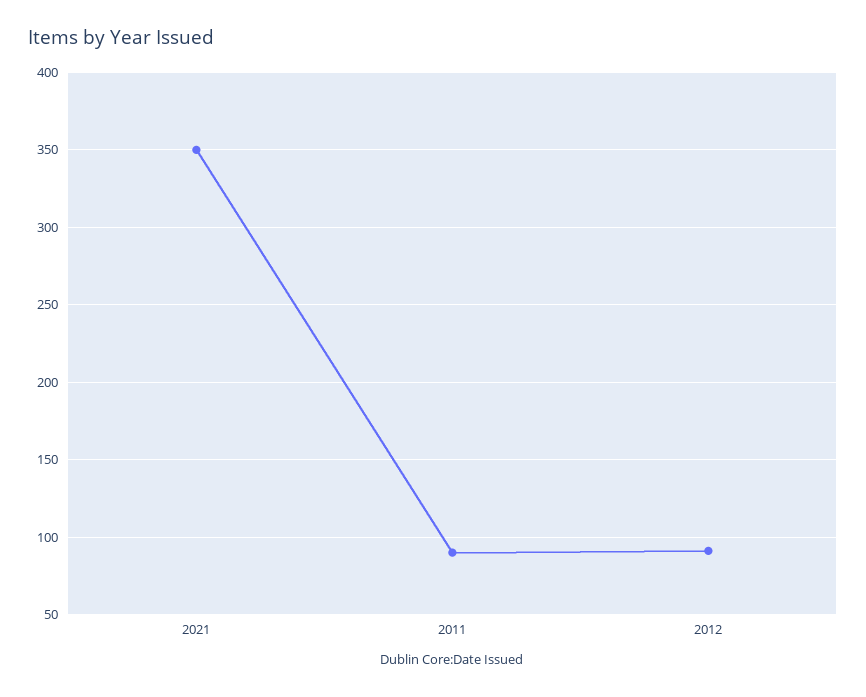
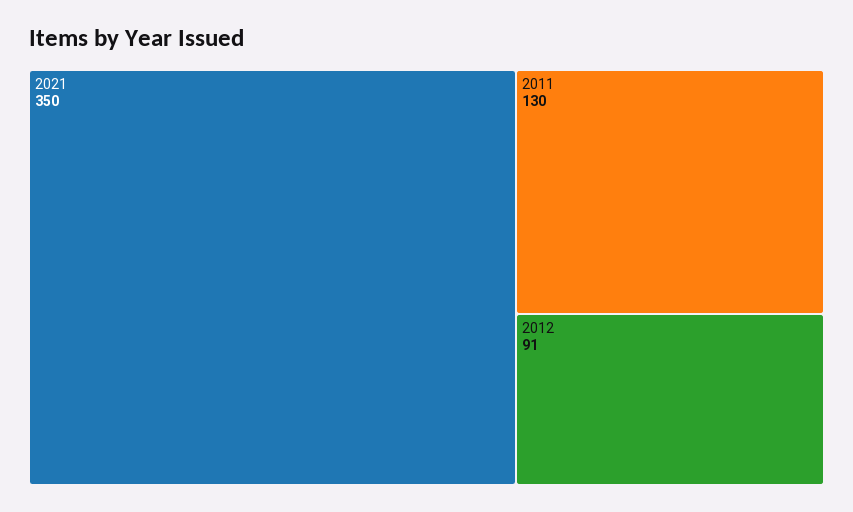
  {
    "2021": 350,
-   "2011": 90,
+   "2011": 130,
    "2012": 91
  }

